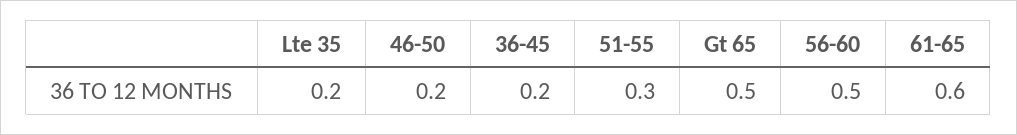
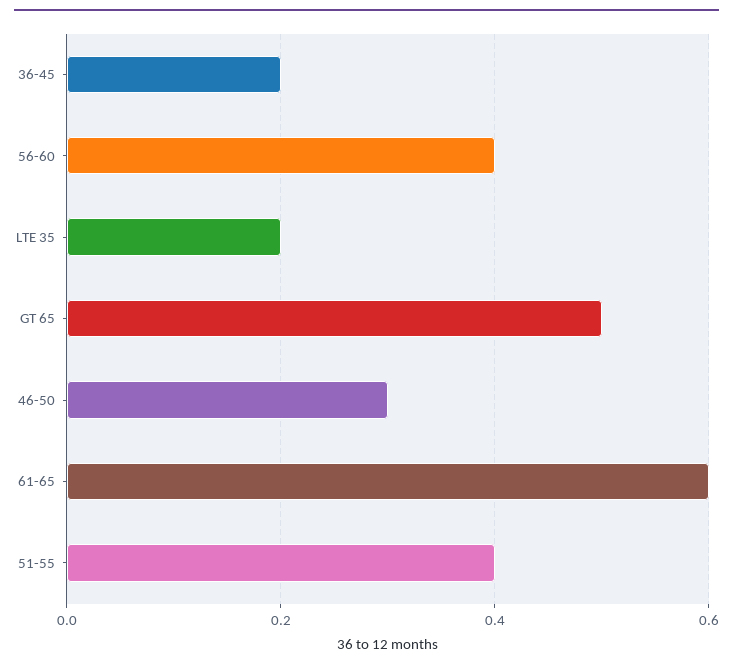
  {
    "Lte 35": 0.2,
-   "46-50": 0.2,
+   "46-50": 0.3,
    "36-45": 0.2,
-   "51-55": 0.3,
+   "51-55": 0.4,
    "Gt 65": 0.5,
-   "56-60": 0.5,
+   "56-60": 0.4,
    "61-65": 0.6
  }

